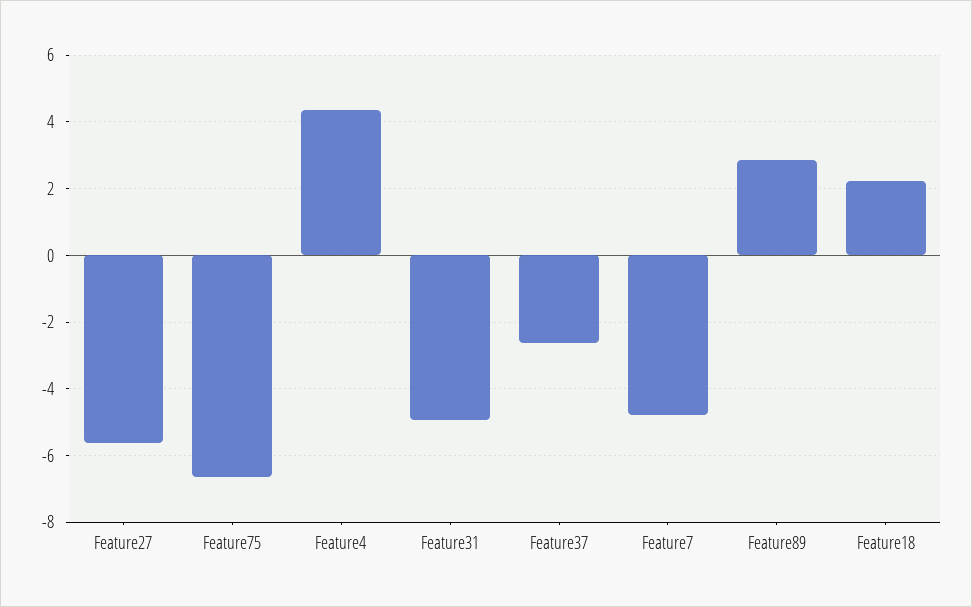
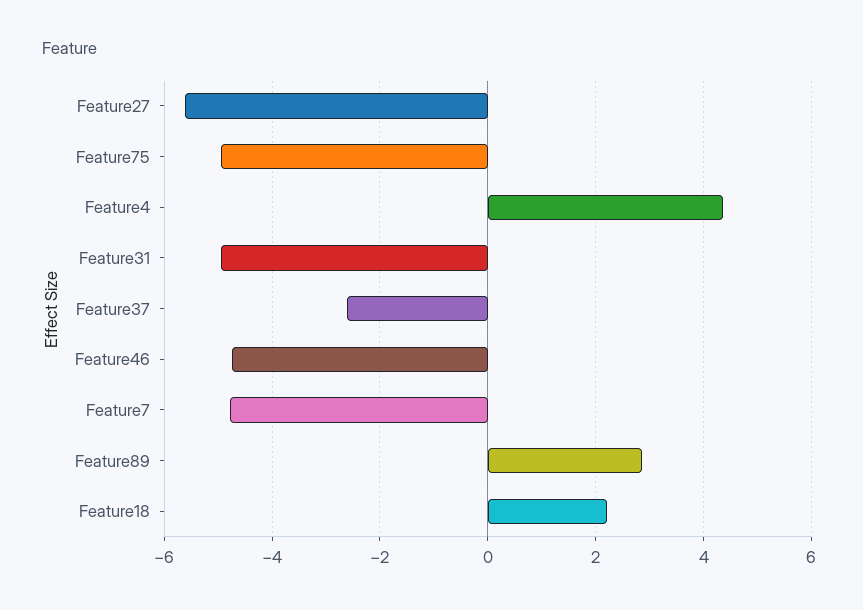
  {
    "Feature27": -5.6,
-   "Feature75": -6.6,
+   "Feature75": -5,
    "Feature4": 4.4,
    "Feature31": -5,
    "Feature37": -2.6,
    "Feature7": -4.8,
    "Feature89": 2.8,
-   "Feature18": 2.2
+   "Feature18": 2.2,
+   "Feature46": -4.8
  }

